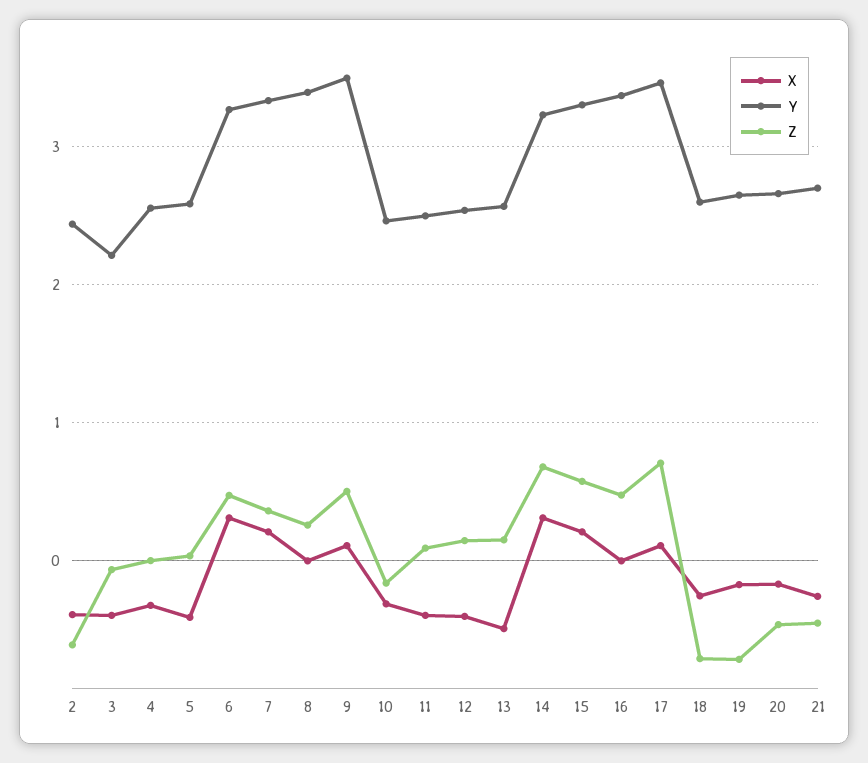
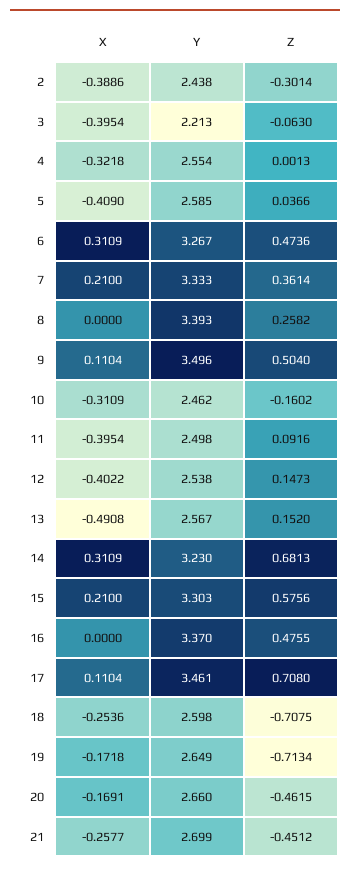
  {
    "X": {
      "2": -0.3886,
      "3": -0.3954,
      "4": -0.3218,
      "5": -0.409,
      "6": 0.3109,
      "7": 0.21,
      "8": 0,
      "9": 0.1104,
      "10": -0.3109,
      "11": -0.3954,
      "12": -0.4022,
      "13": -0.4908,
      "14": 0.3109,
      "15": 0.21,
      "16": 0,
      "17": 0.1104,
      "18": -0.2536,
      "19": -0.1718,
      "20": -0.1691,
      "21": -0.2577
    },
    "Y": {
      "2": 2.438,
      "3": 2.213,
      "4": 2.554,
      "5": 2.585,
      "6": 3.267,
      "7": 3.333,
      "8": 3.393,
      "9": 3.496,
      "10": 2.462,
      "11": 2.498,
      "12": 2.538,
      "13": 2.567,
      "14": 3.23,
      "15": 3.303,
      "16": 3.37,
      "17": 3.461,
      "18": 2.598,
      "19": 2.649,
      "20": 2.66,
      "21": 2.699
    },
    "Z": {
-     "2": -0.6,
+     "2": -0.3014,
      "3": -0.063,
      "4": 0.0013,
      "5": 0.0366,
      "6": 0.4736,
      "7": 0.3614,
      "8": 0.2582,
      "9": 0.504,
      "10": -0.1602,
      "11": 0.0916,
      "12": 0.1473,
      "13": 0.152,
      "14": 0.6813,
      "15": 0.5756,
      "16": 0.4755,
      "17": 0.708,
      "18": -0.7075,
      "19": -0.7134,
      "20": -0.4615,
      "21": -0.4512
    }
  }

